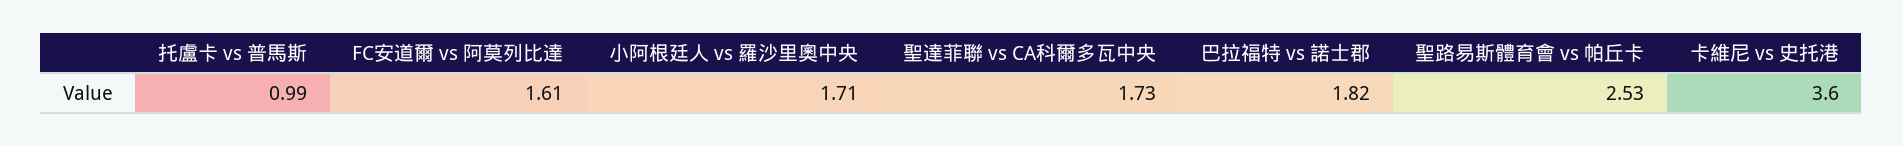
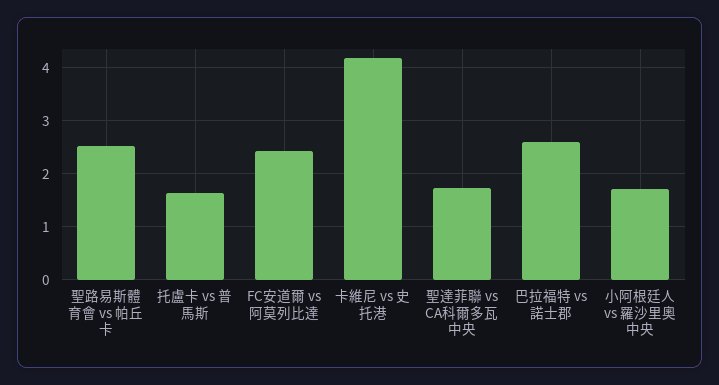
  {
-   "托盧卡 vs 普馬斯": 0.99,
+   "托盧卡 vs 普馬斯": 1.6,
-   "FC安道爾 vs 阿莫列比達": 1.61,
+   "FC安道爾 vs 阿莫列比達": 2.4,
    "小阿根廷人 vs 羅沙里奧中央": 1.71,
    "聖達菲聯 vs CA科爾多瓦中央": 1.73,
-   "巴拉福特 vs 諾士郡": 1.82,
+   "巴拉福特 vs 諾士郡": 2.6,
    "聖路易斯體育會 vs 帕丘卡": 2.53,
-   "卡維尼 vs 史托港": 3.6
+   "卡維尼 vs 史托港": 4.2
  }

